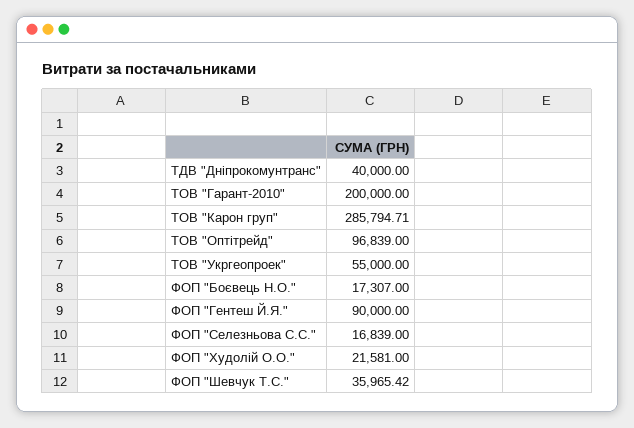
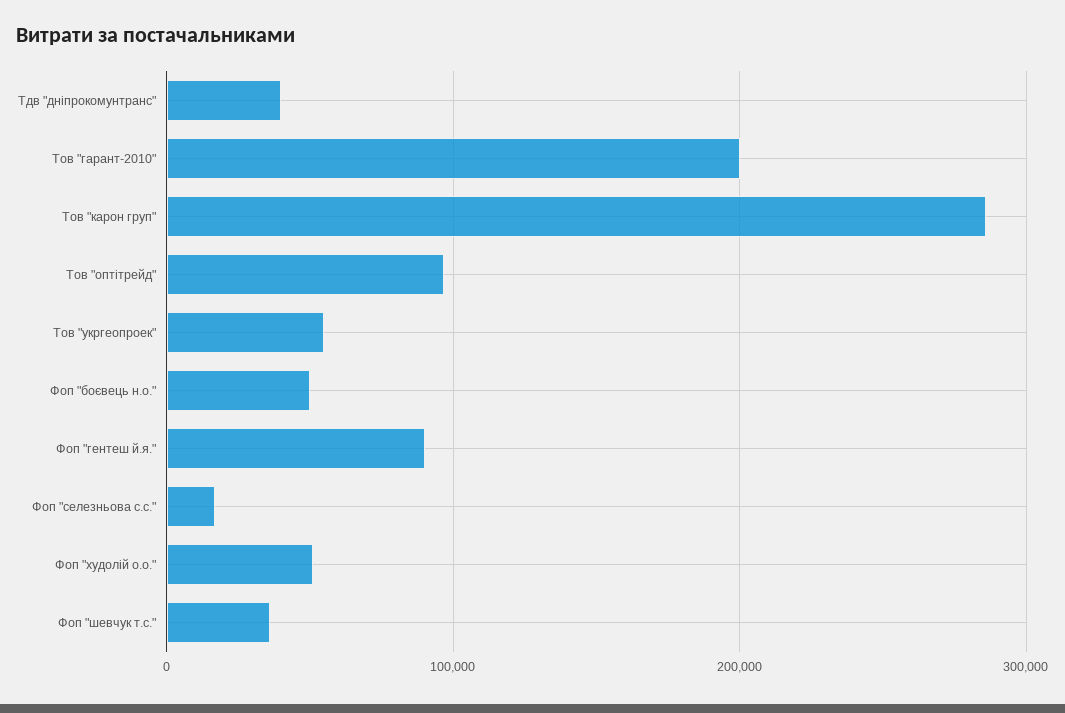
  {
    "ТДВ \"Дніпрокомунтранс\"": 40000,
    "ТОВ \"Гарант-2010\"": 200000,
    "ТОВ \"Карон груп\"": 285794.71,
    "ТОВ \"Оптітрейд\"": 96839,
    "ТОВ \"Укргеопроек\"": 55000,
-   "ФОП \"Боєвець Н.О.\"": 17307,
+   "ФОП \"Боєвець Н.О.\"": 50000,
    "ФОП \"Гентеш Й.Я.\"": 90000,
    "ФОП \"Селезньова С.С.\"": 16839,
-   "ФОП \"Худолій О.О.\"": 21581,
+   "ФОП \"Худолій О.О.\"": 50000,
    "ФОП \"Шевчук Т.С.\"": 35965.42
  }

